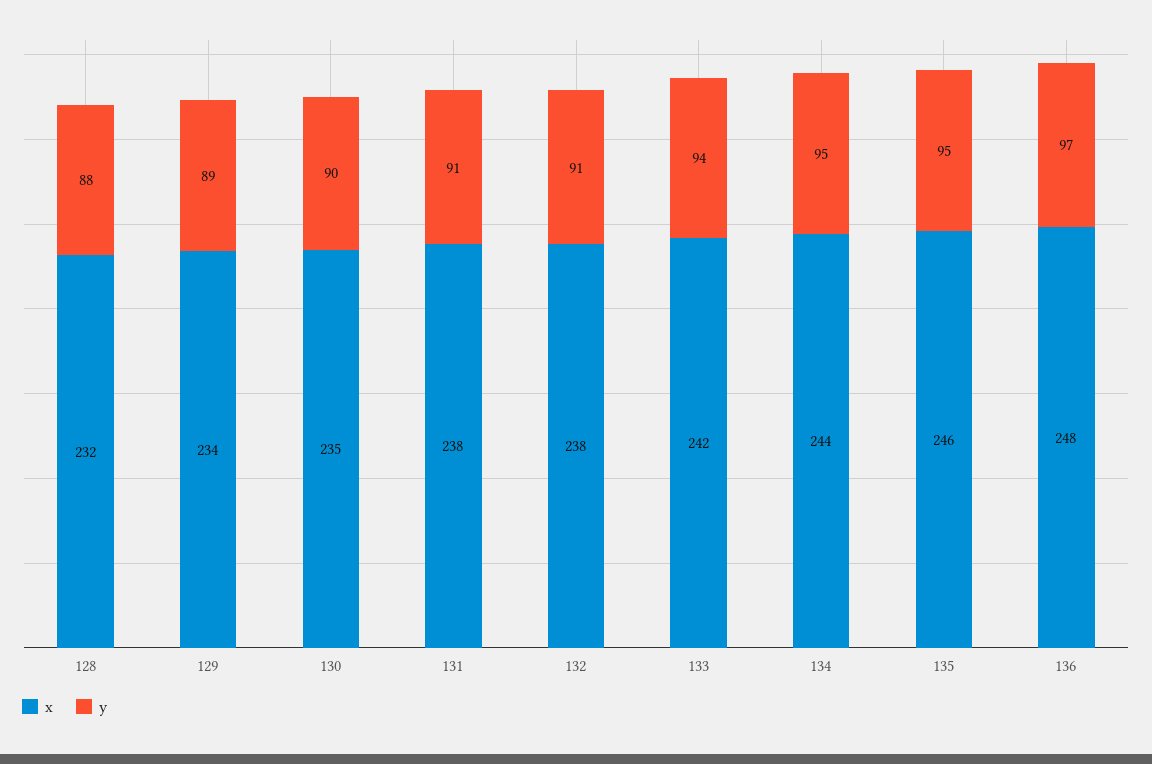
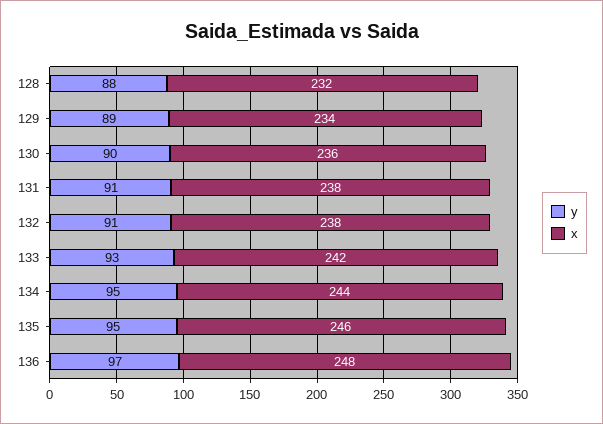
  {
    "x": {
      "128": 232,
      "129": 234,
-     "130": 235,
+     "130": 236,
      "131": 238,
      "132": 238,
      "133": 242,
      "134": 244,
      "135": 246,
      "136": 248
    },
    "y": {
      "128": 88,
      "129": 89,
      "130": 90,
      "131": 91,
      "132": 91,
-     "133": 94,
+     "133": 93,
      "134": 95,
      "135": 95,
      "136": 97
    }
  }

